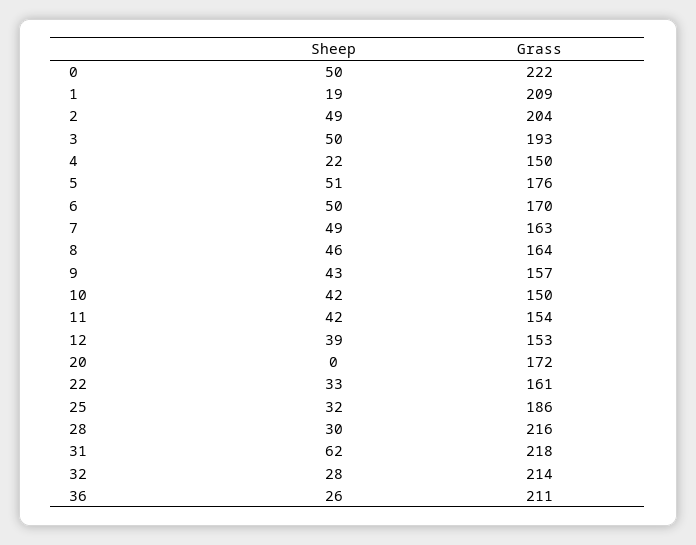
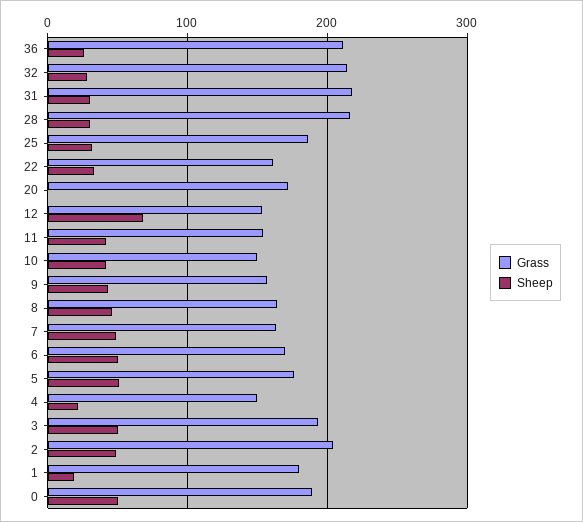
  {
    "Sheep": {
      "0": 50,
      "1": 19,
      "2": 49,
      "3": 50,
      "4": 22,
      "5": 51,
      "6": 50,
      "7": 49,
      "8": 46,
      "9": 43,
      "10": 42,
      "11": 42,
-     "12": 39,
+     "12": 70,
      "20": 0,
      "22": 33,
      "25": 32,
      "28": 30,
-     "31": 62,
+     "31": 30,
      "32": 28,
      "36": 26
    },
    "Grass": {
-     "0": 222,
+     "0": 190,
-     "1": 209,
+     "1": 180,
      "2": 204,
      "3": 193,
      "4": 150,
      "5": 176,
      "6": 170,
      "7": 163,
      "8": 164,
      "9": 157,
      "10": 150,
      "11": 154,
      "12": 153,
      "20": 172,
      "22": 161,
      "25": 186,
      "28": 216,
      "31": 218,
      "32": 214,
      "36": 211
    }
  }

